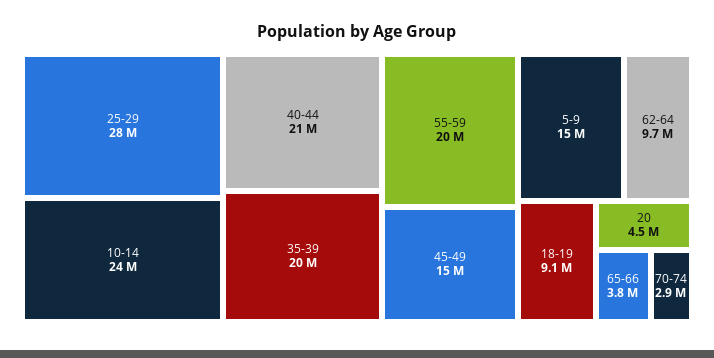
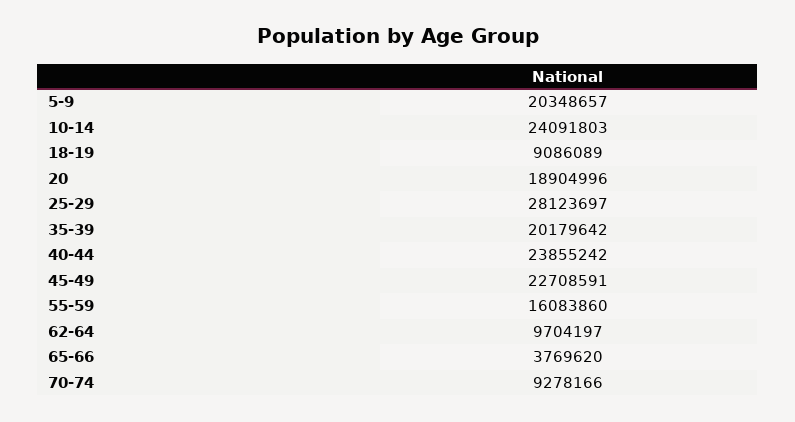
  {
    "25-29": 28123697,
    "10-14": 24091803,
-   "40-44": 21000000,
+   "40-44": 23855242,
    "35-39": 20179642,
-   "55-59": 20000000,
+   "55-59": 16083860,
-   "45-49": 15000000,
+   "45-49": 22708591,
-   "5-9": 15000000,
+   "5-9": 20348657,
    "62-64": 9704197,
    "18-19": 9086089,
-   "20": 4500000,
+   "20": 18904996,
    "65-66": 3769620,
-   "70-74": 2900000
+   "70-74": 9278166
  }

